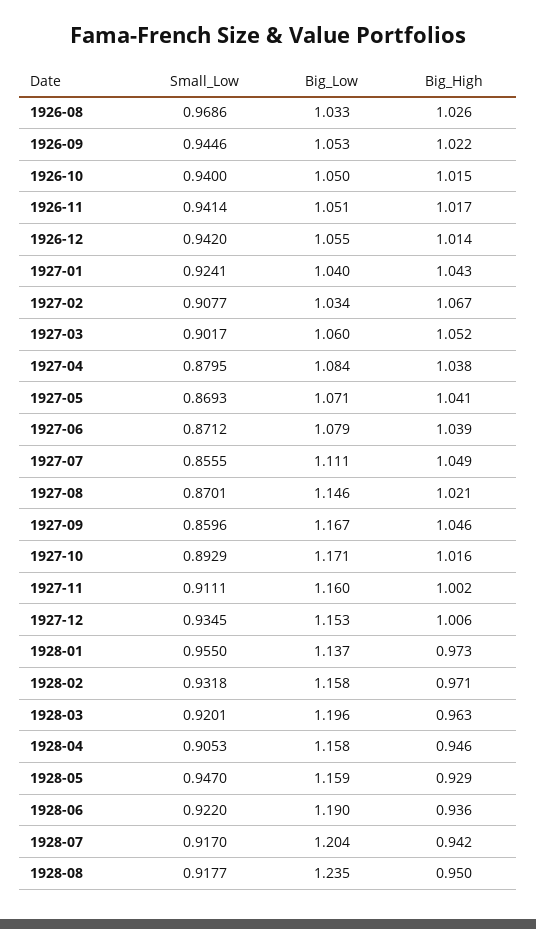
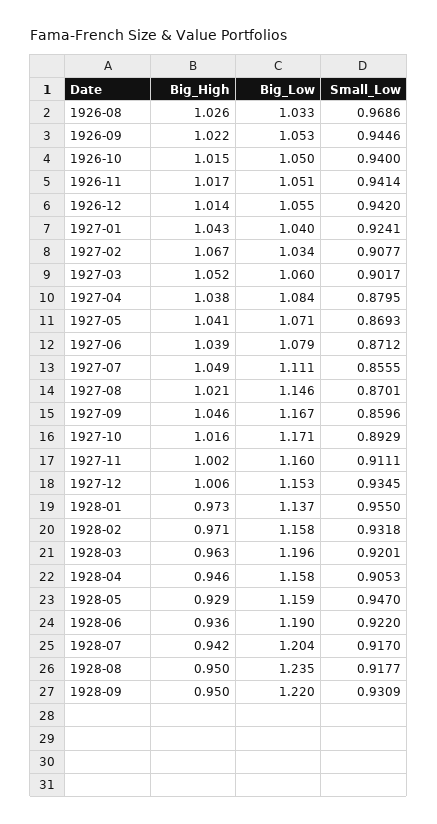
  {
    "Small_Low": {
      "1926-08": 0.9686,
      "1926-09": 0.9446,
      "1926-10": 0.94,
      "1926-11": 0.9414,
      "1926-12": 0.942,
      "1927-01": 0.9241,
      "1927-02": 0.9077,
      "1927-03": 0.9017,
      "1927-04": 0.8795,
      "1927-05": 0.8693,
      "1927-06": 0.8712,
      "1927-07": 0.8555,
      "1927-08": 0.8701,
      "1927-09": 0.8596,
      "1927-10": 0.8929,
      "1927-11": 0.9111,
      "1927-12": 0.9345,
      "1928-01": 0.955,
      "1928-02": 0.9318,
      "1928-03": 0.9201,
      "1928-04": 0.9053,
      "1928-05": 0.947,
      "1928-06": 0.922,
      "1928-07": 0.917,
-     "1928-08": 0.9177
+     "1928-08": 0.9177,
+     "1928-09": 0.9309
    },
    "Big_Low": {
      "1926-08": 1.033,
      "1926-09": 1.053,
      "1926-10": 1.05,
      "1926-11": 1.051,
      "1926-12": 1.055,
      "1927-01": 1.04,
      "1927-02": 1.034,
      "1927-03": 1.06,
      "1927-04": 1.084,
      "1927-05": 1.071,
      "1927-06": 1.079,
      "1927-07": 1.111,
      "1927-08": 1.146,
      "1927-09": 1.167,
      "1927-10": 1.171,
      "1927-11": 1.16,
      "1927-12": 1.153,
      "1928-01": 1.137,
      "1928-02": 1.158,
      "1928-03": 1.196,
      "1928-04": 1.158,
      "1928-05": 1.159,
      "1928-06": 1.19,
      "1928-07": 1.204,
-     "1928-08": 1.235
+     "1928-08": 1.235,
+     "1928-09": 1.22
    },
    "Big_High": {
      "1926-08": 1.026,
      "1926-09": 1.022,
      "1926-10": 1.015,
      "1926-11": 1.017,
      "1926-12": 1.014,
      "1927-01": 1.043,
      "1927-02": 1.067,
      "1927-03": 1.052,
      "1927-04": 1.038,
      "1927-05": 1.041,
      "1927-06": 1.039,
      "1927-07": 1.049,
      "1927-08": 1.021,
      "1927-09": 1.046,
      "1927-10": 1.016,
      "1927-11": 1.002,
      "1927-12": 1.006,
      "1928-01": 0.973,
      "1928-02": 0.971,
      "1928-03": 0.963,
      "1928-04": 0.946,
      "1928-05": 0.929,
      "1928-06": 0.936,
      "1928-07": 0.942,
-     "1928-08": 0.95
+     "1928-08": 0.95,
+     "1928-09": 0.95
    }
  }

